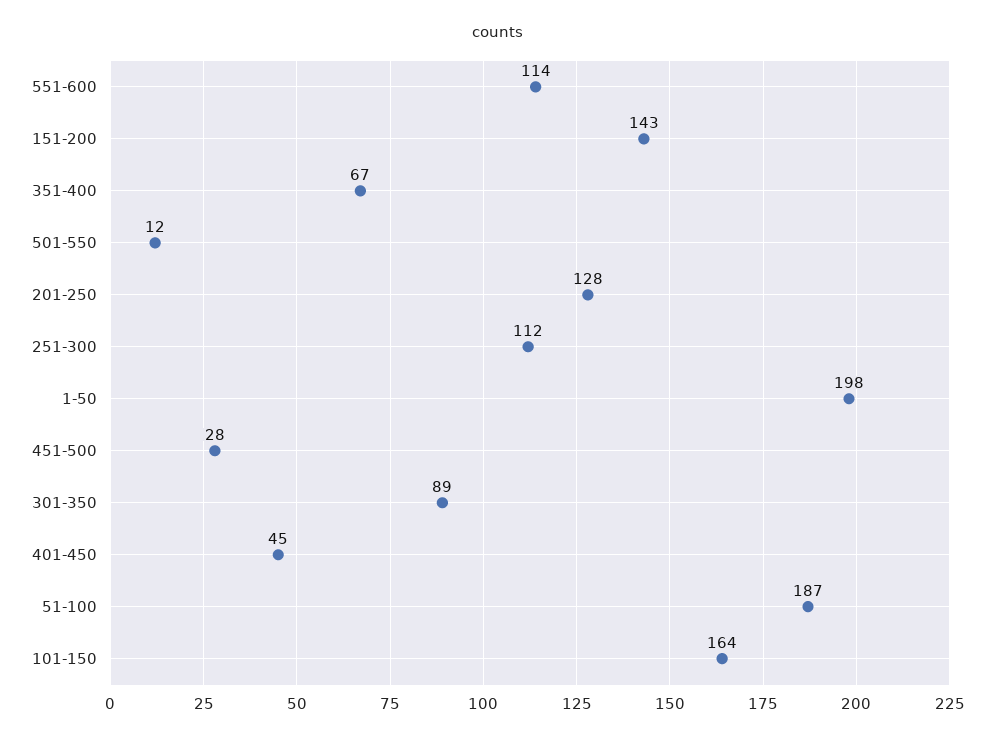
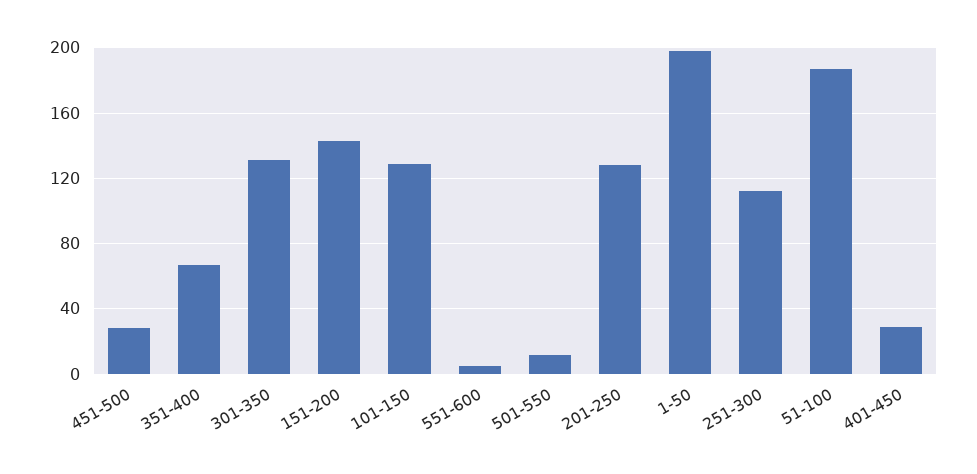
  {
-   "551-600": 114,
+   "551-600": 5,
    "151-200": 143,
    "351-400": 67,
    "501-550": 12,
    "201-250": 128,
    "251-300": 112,
    "1-50": 198,
    "451-500": 28,
-   "301-350": 89,
+   "301-350": 130,
-   "401-450": 45,
+   "401-450": 30,
    "51-100": 187,
-   "101-150": 164
+   "101-150": 130
  }

